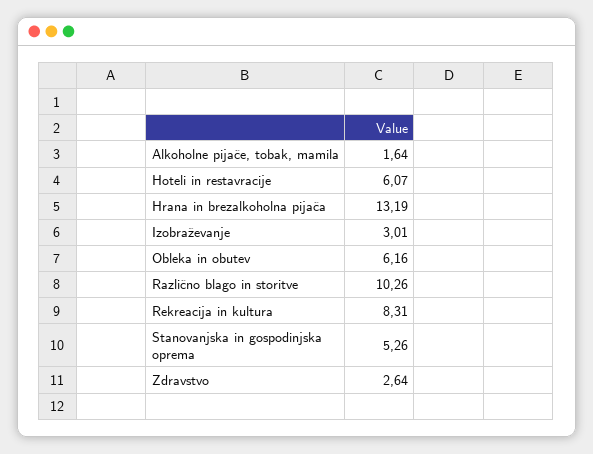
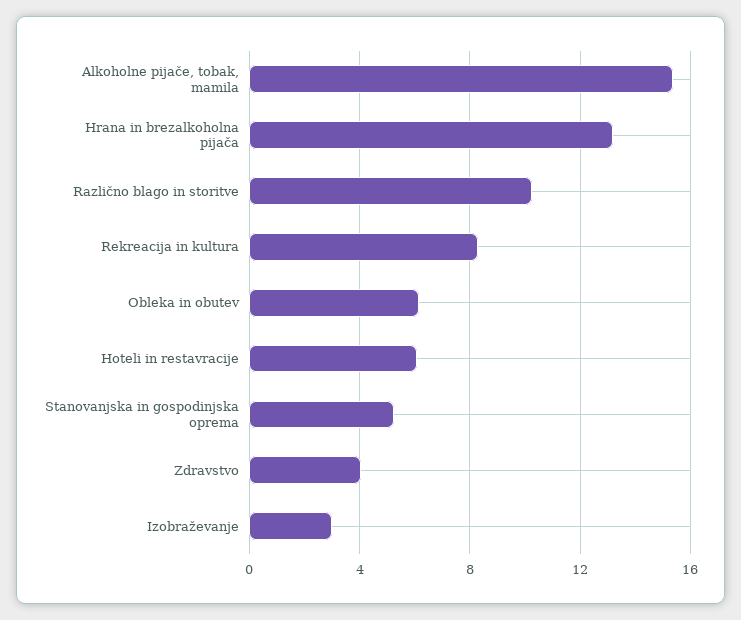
  {
-   "Alkoholne pijače, tobak, mamila": 1.64,
+   "Alkoholne pijače, tobak, mamila": 15.5,
    "Hoteli in restavracije": 6.07,
    "Hrana in brezalkoholna pijača": 13.19,
    "Izobraževanje": 3.01,
    "Obleka in obutev": 6.16,
    "Različno blago in storitve": 10.26,
    "Rekreacija in kultura": 8.31,
    "Stanovanjska in gospodinjska oprema": 5.26,
-   "Zdravstvo": 2.64
+   "Zdravstvo": 4
  }

